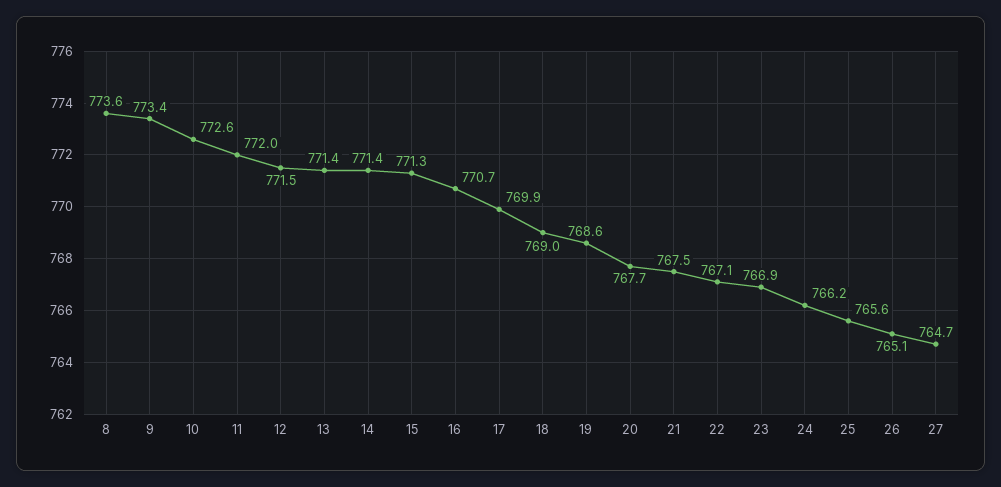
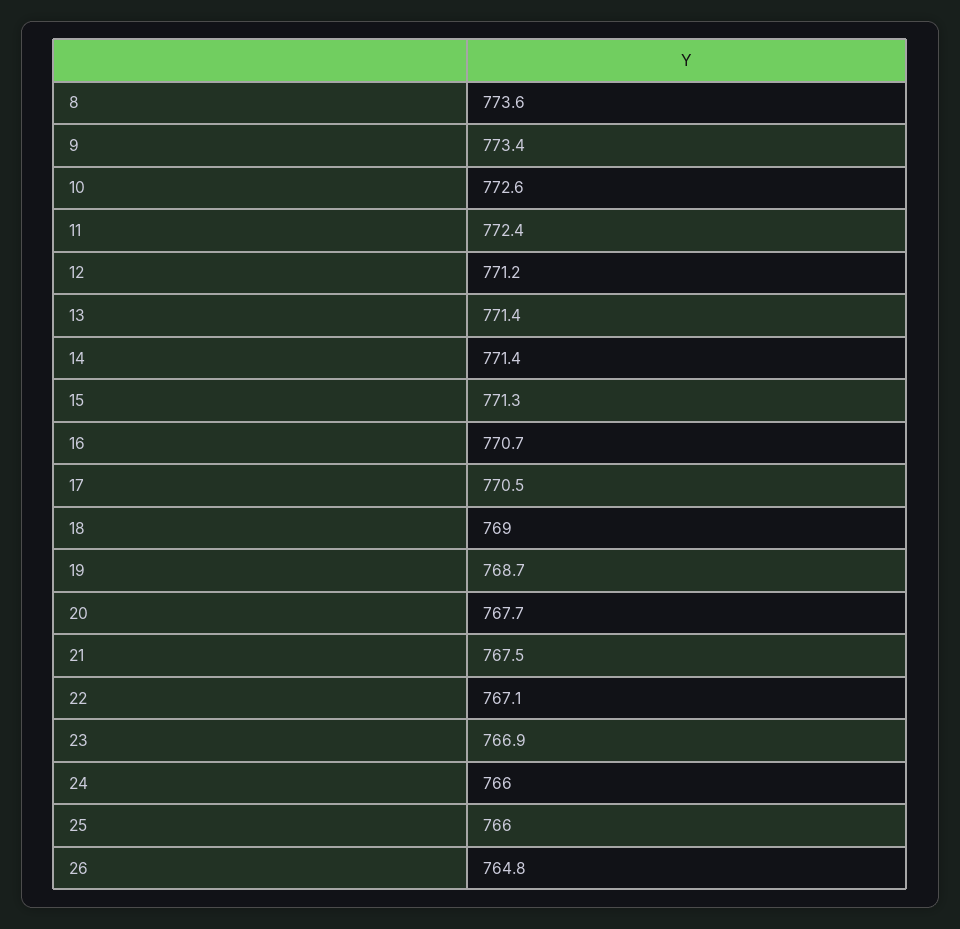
  {
    "8": 773.6,
    "9": 773.4,
    "10": 772.6,
-   "11": 772,
+   "11": 772.4,
-   "12": 771.5,
+   "12": 771.2,
    "13": 771.4,
    "14": 771.4,
    "15": 771.3,
    "16": 770.7,
-   "17": 769.9,
+   "17": 770.5,
    "18": 769,
-   "19": 768.6,
+   "19": 768.7,
    "20": 767.7,
    "21": 767.5,
    "22": 767.1,
    "23": 766.9,
-   "24": 766.2,
+   "24": 766,
-   "25": 765.6,
+   "25": 766,
-   "26": 765.1,
+   "26": 764.8
-   "27": 764.7
  }

